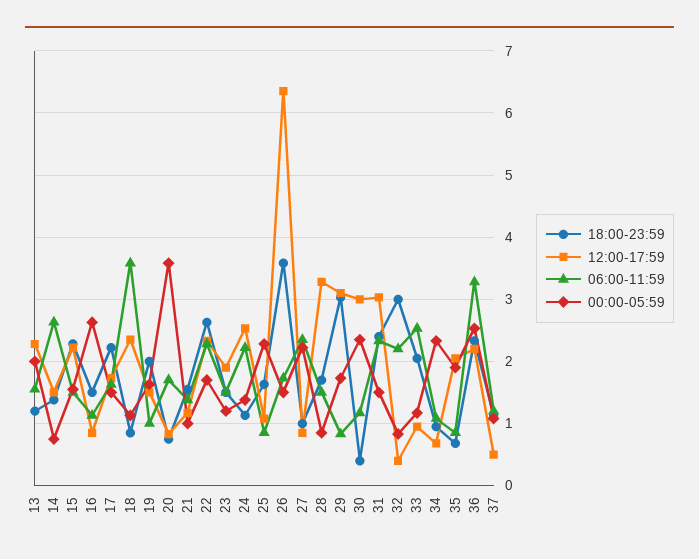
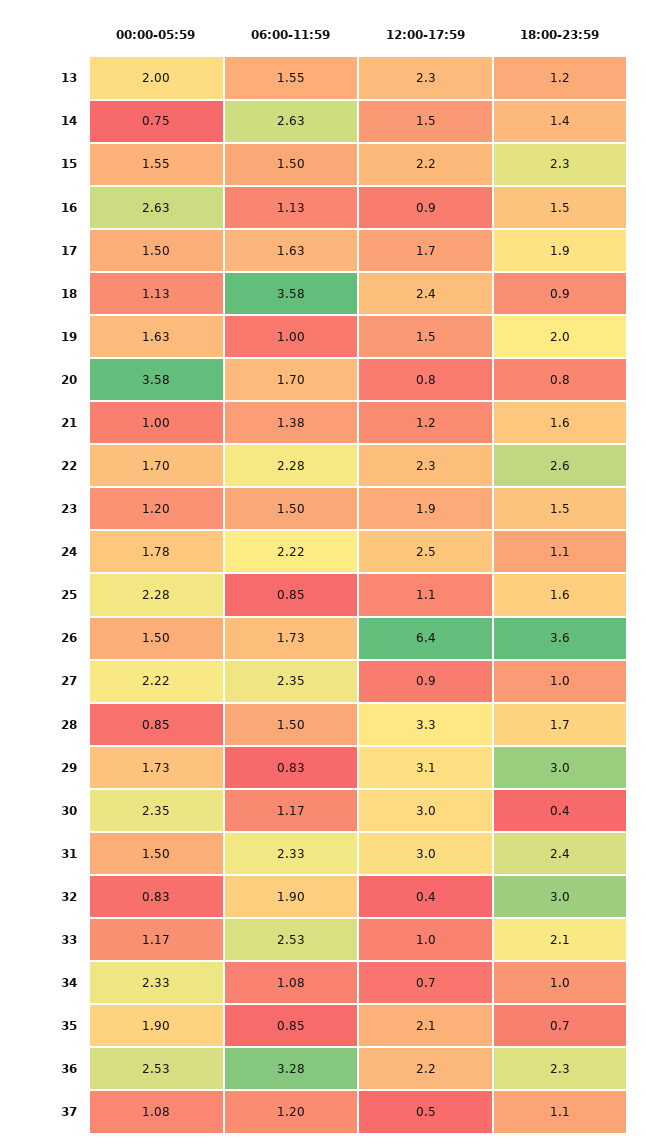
  {
    "18:00-23:59": {
      "13": 1.2,
      "14": 1.4,
      "15": 2.3,
      "16": 1.5,
-     "17": 2.2,
+     "17": 1.9,
      "18": 0.9,
      "19": 2,
      "20": 0.8,
      "21": 1.6,
      "22": 2.6,
      "23": 1.5,
      "24": 1.1,
      "25": 1.6,
      "26": 3.6,
      "27": 1,
      "28": 1.7,
      "29": 3,
      "30": 0.4,
      "31": 2.4,
      "32": 3,
      "33": 2.1,
      "34": 1,
      "35": 0.7,
      "36": 2.3,
      "37": 1.1
    },
    "12:00-17:59": {
      "13": 2.3,
      "14": 1.5,
      "15": 2.2,
      "16": 0.9,
      "17": 1.7,
      "18": 2.4,
      "19": 1.5,
      "20": 0.8,
      "21": 1.2,
      "22": 2.3,
      "23": 1.9,
      "24": 2.5,
      "25": 1.1,
      "26": 6.4,
      "27": 0.9,
      "28": 3.3,
      "29": 3.1,
      "30": 3,
      "31": 3,
      "32": 0.4,
      "33": 1,
      "34": 0.7,
      "35": 2.1,
      "36": 2.2,
      "37": 0.5
    },
    "06:00-11:59": {
      "13": 1.55,
      "14": 2.63,
      "15": 1.5,
      "16": 1.13,
      "17": 1.63,
      "18": 3.58,
      "19": 1,
      "20": 1.7,
      "21": 1.38,
      "22": 2.28,
      "23": 1.5,
      "24": 2.22,
      "25": 0.85,
      "26": 1.73,
      "27": 2.35,
      "28": 1.5,
      "29": 0.83,
      "30": 1.17,
      "31": 2.33,
-     "32": 2.2,
+     "32": 1.9,
      "33": 2.53,
      "34": 1.08,
      "35": 0.85,
      "36": 3.28,
      "37": 1.2
    },
    "00:00-05:59": {
      "13": 2,
      "14": 0.75,
      "15": 1.55,
      "16": 2.63,
      "17": 1.5,
      "18": 1.13,
      "19": 1.63,
      "20": 3.58,
      "21": 1,
      "22": 1.7,
      "23": 1.2,
-     "24": 1.4,
+     "24": 1.78,
      "25": 2.28,
      "26": 1.5,
      "27": 2.22,
      "28": 0.85,
      "29": 1.73,
      "30": 2.35,
      "31": 1.5,
      "32": 0.83,
      "33": 1.17,
      "34": 2.33,
      "35": 1.9,
      "36": 2.53,
      "37": 1.08
    }
  }

